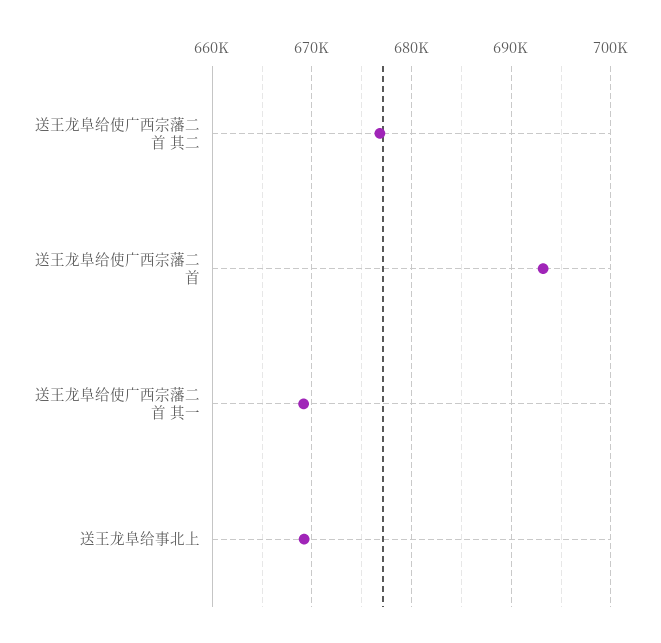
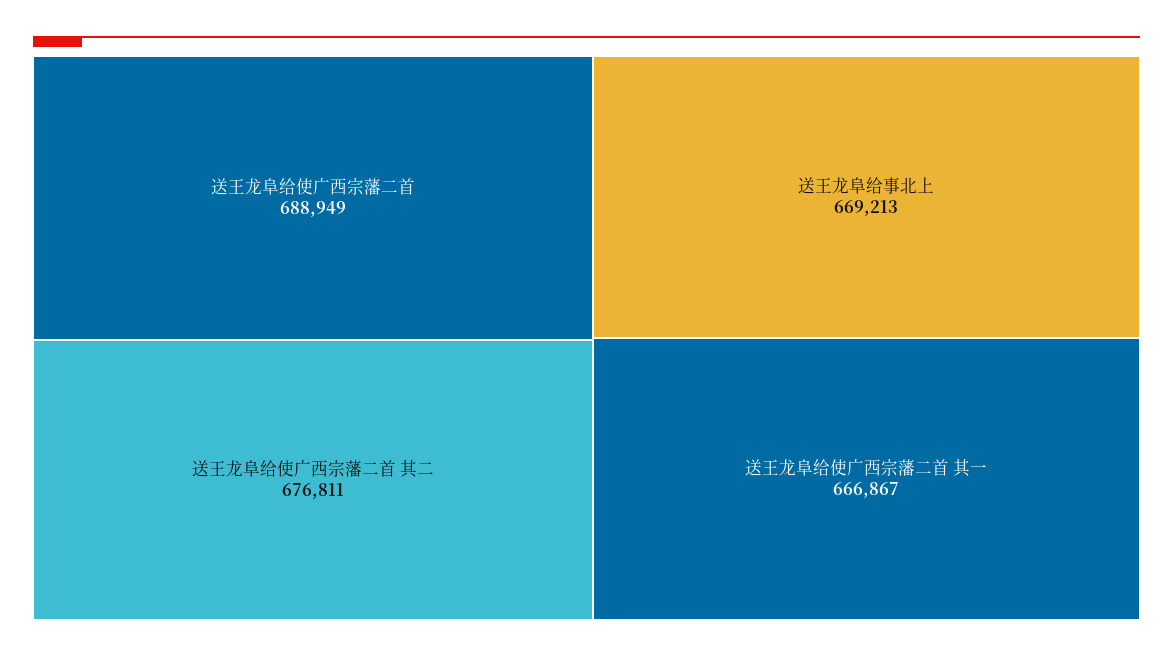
  {
    "送王龙阜给使广西宗藩二首 其二": 676811,
-   "送王龙阜给使广西宗藩二首": 693000,
+   "送王龙阜给使广西宗藩二首": 688949,
-   "送王龙阜给使广西宗藩二首 其一": 669000,
+   "送王龙阜给使广西宗藩二首 其一": 666867,
    "送王龙阜给事北上": 669213
  }

